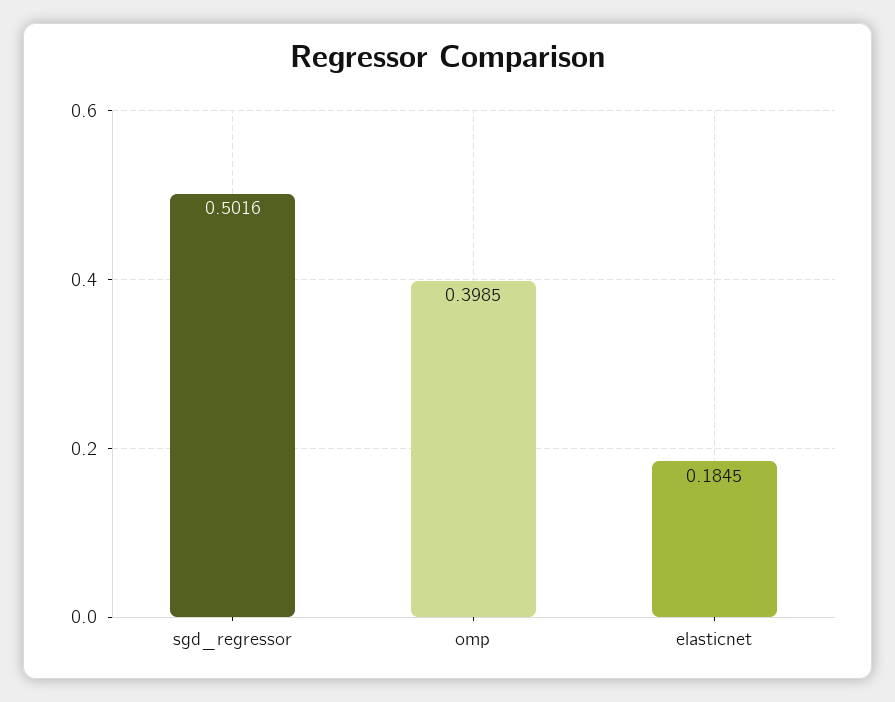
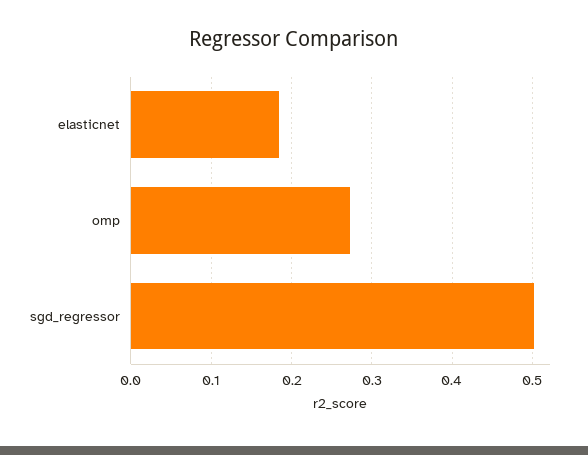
  {
    "sgd_regressor": 0.5016,
-   "omp": 0.3985,
+   "omp": 0.27,
    "elasticnet": 0.1845
  }

